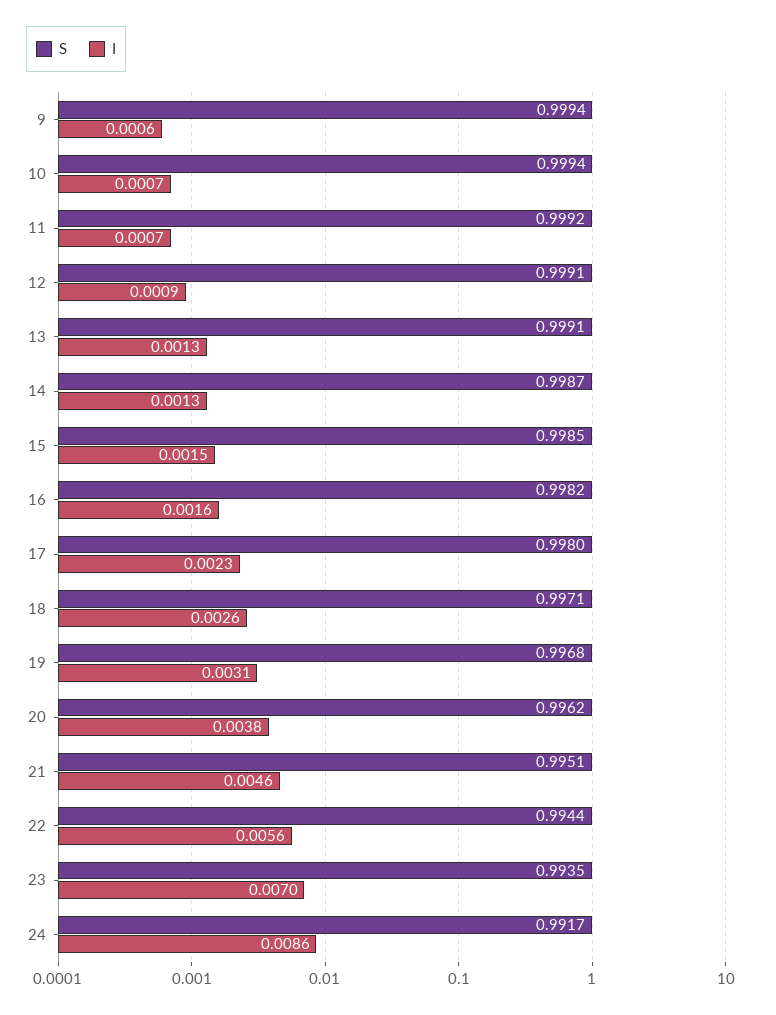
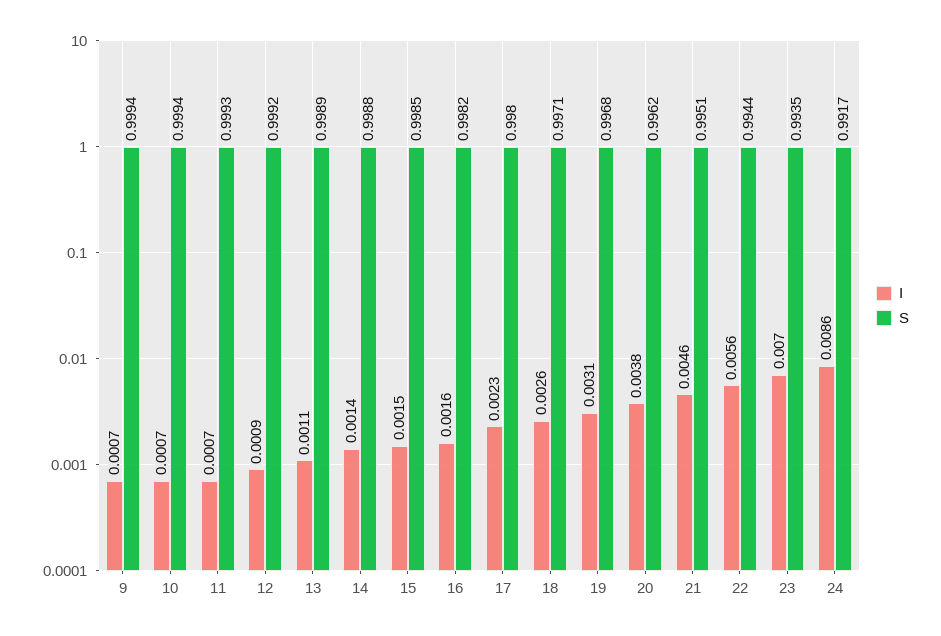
  {
    "S": {
      "9": 0.9994,
      "10": 0.9994,
-     "11": 0.9992,
+     "11": 0.9993,
-     "12": 0.9991,
+     "12": 0.9992,
-     "13": 0.9991,
+     "13": 0.9989,
-     "14": 0.9987,
+     "14": 0.9988,
      "15": 0.9985,
      "16": 0.9982,
      "17": 0.998,
      "18": 0.9971,
      "19": 0.9968,
      "20": 0.9962,
      "21": 0.9951,
      "22": 0.9944,
      "23": 0.9935,
      "24": 0.9917
    },
    "I": {
-     "9": 0.0006,
+     "9": 0.0007,
      "10": 0.0007,
      "11": 0.0007,
      "12": 0.0009,
-     "13": 0.0013,
+     "13": 0.0011,
-     "14": 0.0013,
+     "14": 0.0014,
      "15": 0.0015,
      "16": 0.0016,
      "17": 0.0023,
      "18": 0.0026,
      "19": 0.0031,
      "20": 0.0038,
      "21": 0.0046,
      "22": 0.0056,
      "23": 0.007,
      "24": 0.0086
    }
  }

